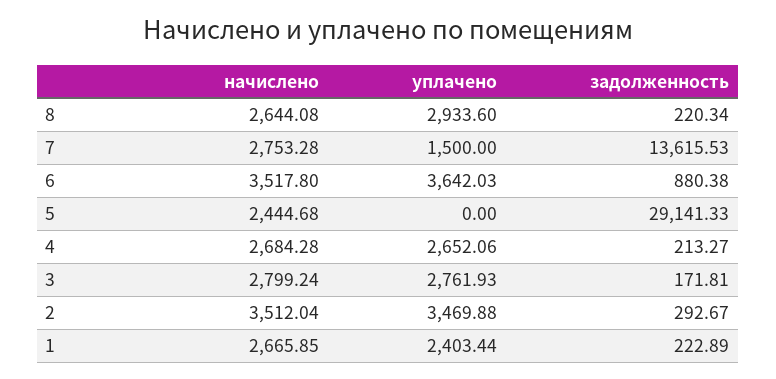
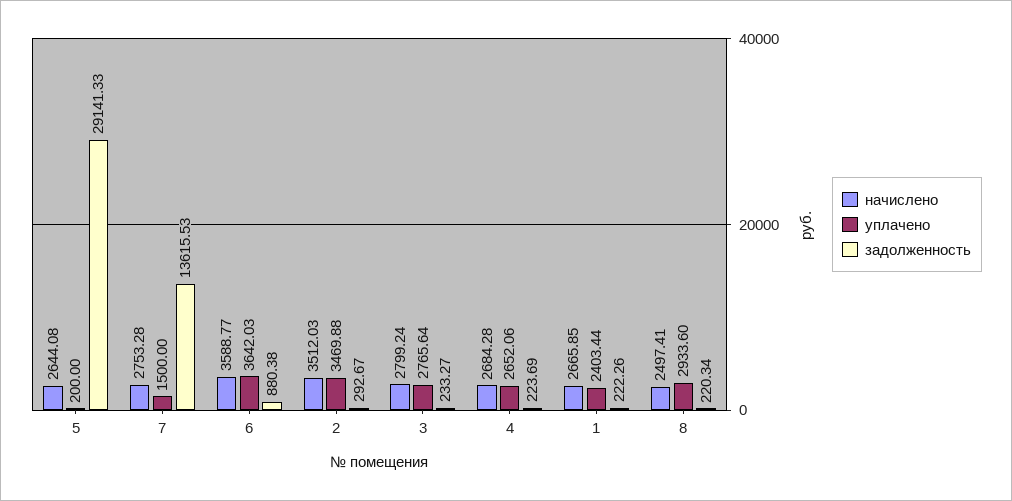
  {
    "начислено": {
-     "8": 2644.08,
+     "8": 2497.41,
      "7": 2753.28,
-     "6": 3517.8,
+     "6": 3588.77,
-     "5": 2444.68,
+     "5": 2644.08,
      "4": 2684.28,
      "3": 2799.24,
-     "2": 3512.04,
+     "2": 3512.03,
      "1": 2665.85
    },
    "уплачено": {
      "8": 2933.6,
      "7": 1500,
      "6": 3642.03,
-     "5": 0,
+     "5": 200,
      "4": 2652.06,
-     "3": 2761.93,
+     "3": 2765.64,
      "2": 3469.88,
      "1": 2403.44
    },
    "задолженность": {
      "8": 220.34,
      "7": 13615.53,
      "6": 880.38,
      "5": 29141.33,
-     "4": 213.27,
+     "4": 223.69,
-     "3": 171.81,
+     "3": 233.27,
      "2": 292.67,
-     "1": 222.89
+     "1": 222.26
    }
  }

